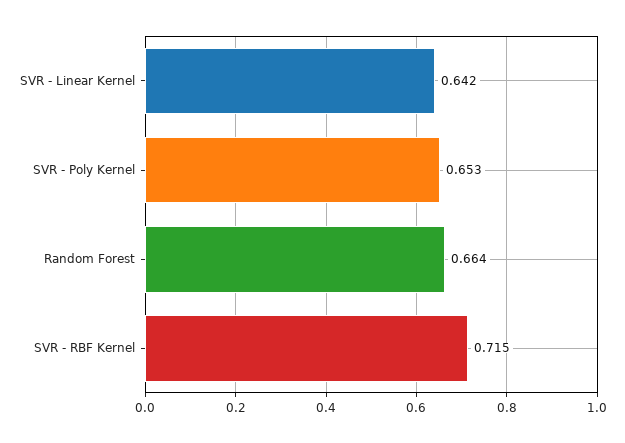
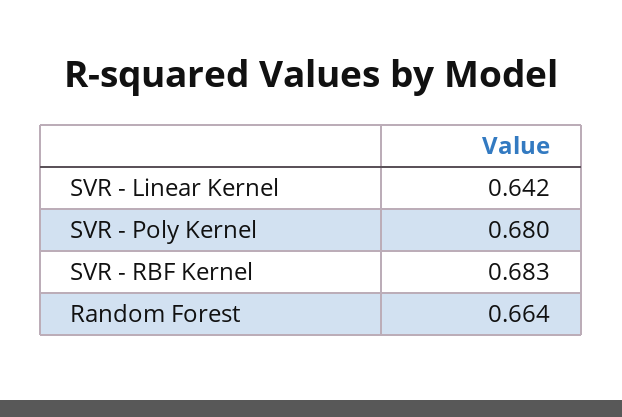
  {
    "SVR - Linear Kernel": 0.642,
-   "SVR - Poly Kernel": 0.653,
+   "SVR - Poly Kernel": 0.68,
    "Random Forest": 0.664,
-   "SVR - RBF Kernel": 0.715
+   "SVR - RBF Kernel": 0.683
  }

